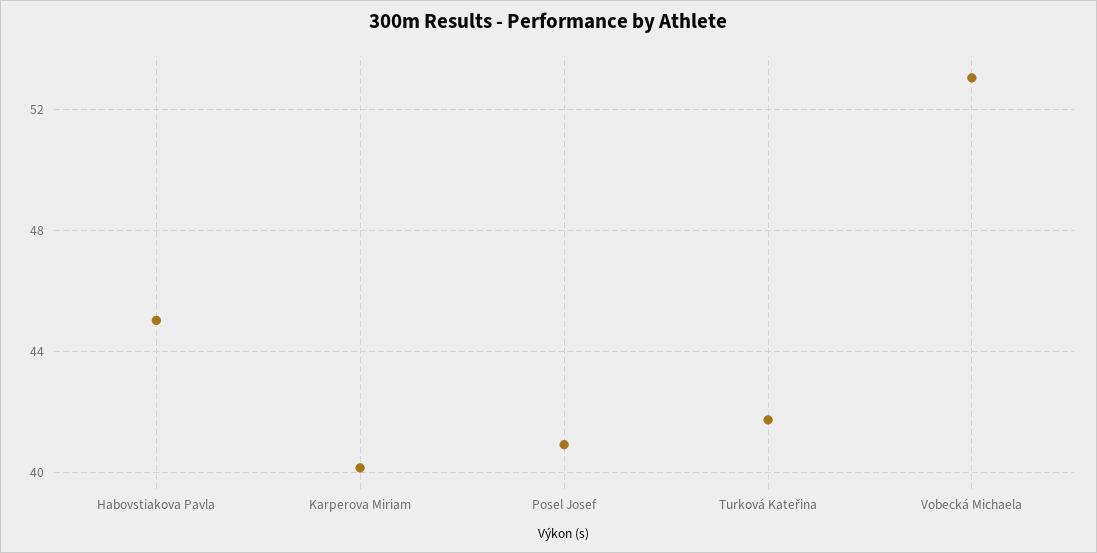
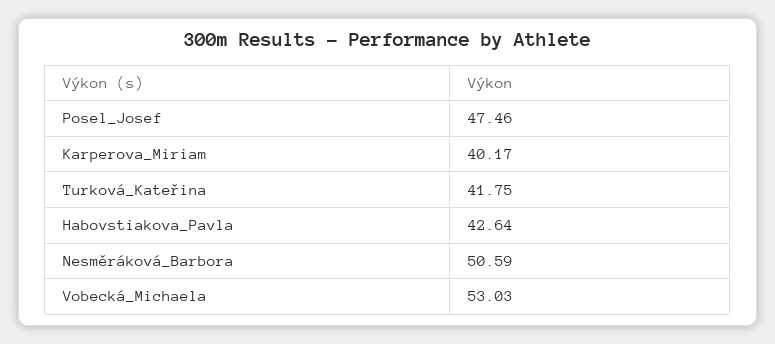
  {
-   "Habovstiakova Pavla": 45,
+   "Habovstiakova Pavla": 42.64,
    "Karperova Miriam": 40.17,
-   "Posel Josef": 41,
+   "Posel Josef": 47.46,
    "Turková Kateřina": 41.75,
-   "Vobecká Michaela": 53.03
+   "Vobecká Michaela": 53.03,
+   "Nesměráková_Barbora": 50.59
  }

